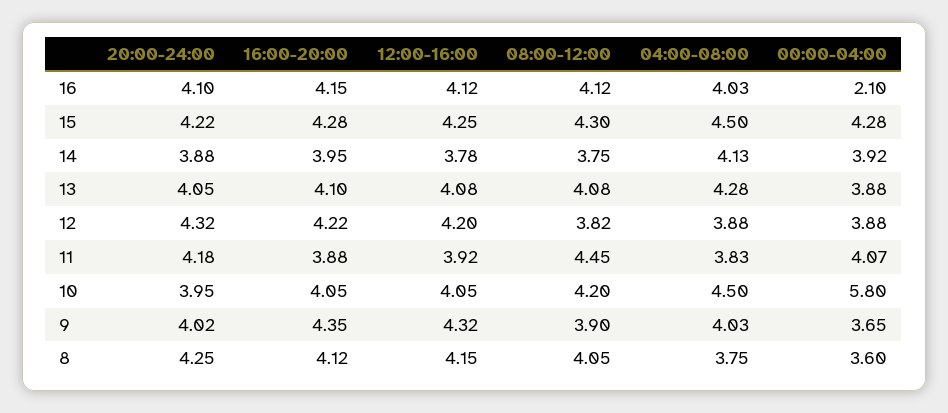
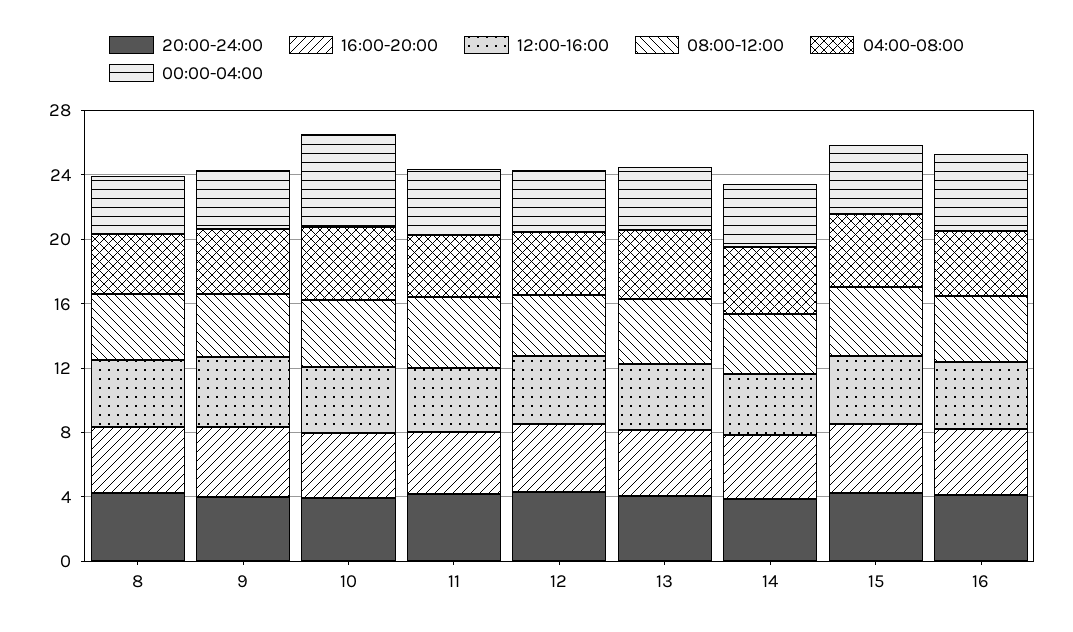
  {
    "20:00-24:00": {
      "16": 4.1,
      "15": 4.22,
      "14": 3.88,
      "13": 4.05,
      "12": 4.32,
      "11": 4.18,
      "10": 3.95,
      "9": 4.02,
      "8": 4.25
    },
    "16:00-20:00": {
      "16": 4.15,
      "15": 4.28,
      "14": 3.95,
      "13": 4.1,
      "12": 4.22,
      "11": 3.88,
      "10": 4.05,
      "9": 4.35,
      "8": 4.12
    },
    "12:00-16:00": {
      "16": 4.12,
      "15": 4.25,
      "14": 3.78,
      "13": 4.08,
      "12": 4.2,
      "11": 3.92,
      "10": 4.05,
      "9": 4.32,
      "8": 4.15
    },
    "08:00-12:00": {
      "16": 4.12,
      "15": 4.3,
      "14": 3.75,
      "13": 4.08,
      "12": 3.82,
      "11": 4.45,
      "10": 4.2,
      "9": 3.9,
      "8": 4.05
    },
    "04:00-08:00": {
      "16": 4.03,
      "15": 4.5,
      "14": 4.13,
      "13": 4.28,
      "12": 3.88,
      "11": 3.83,
      "10": 4.5,
      "9": 4.03,
      "8": 3.75
    },
    "00:00-04:00": {
-     "16": 2.1,
+     "16": 5,
      "15": 4.28,
      "14": 3.92,
      "13": 3.88,
      "12": 3.88,
      "11": 4.07,
      "10": 5.8,
      "9": 3.65,
      "8": 3.6
    }
  }

